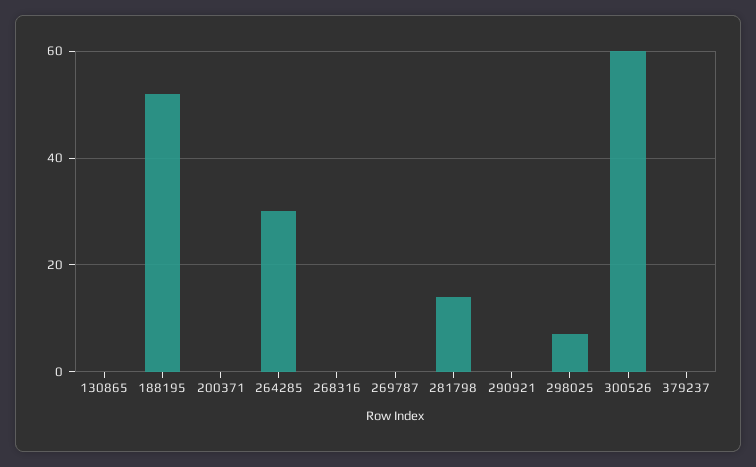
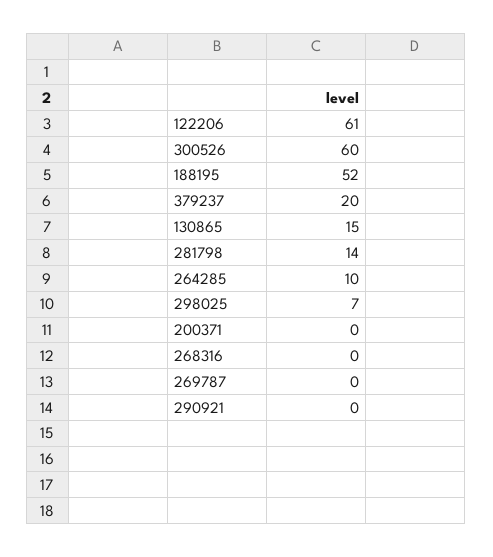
  {
-   "130865": 0,
+   "130865": 15,
    "188195": 52,
    "200371": 0,
-   "264285": 30,
+   "264285": 10,
    "268316": 0,
    "269787": 0,
    "281798": 14,
    "290921": 0,
    "298025": 7,
    "300526": 60,
-   "379237": 0
+   "379237": 20,
+   "122206": 61
  }

